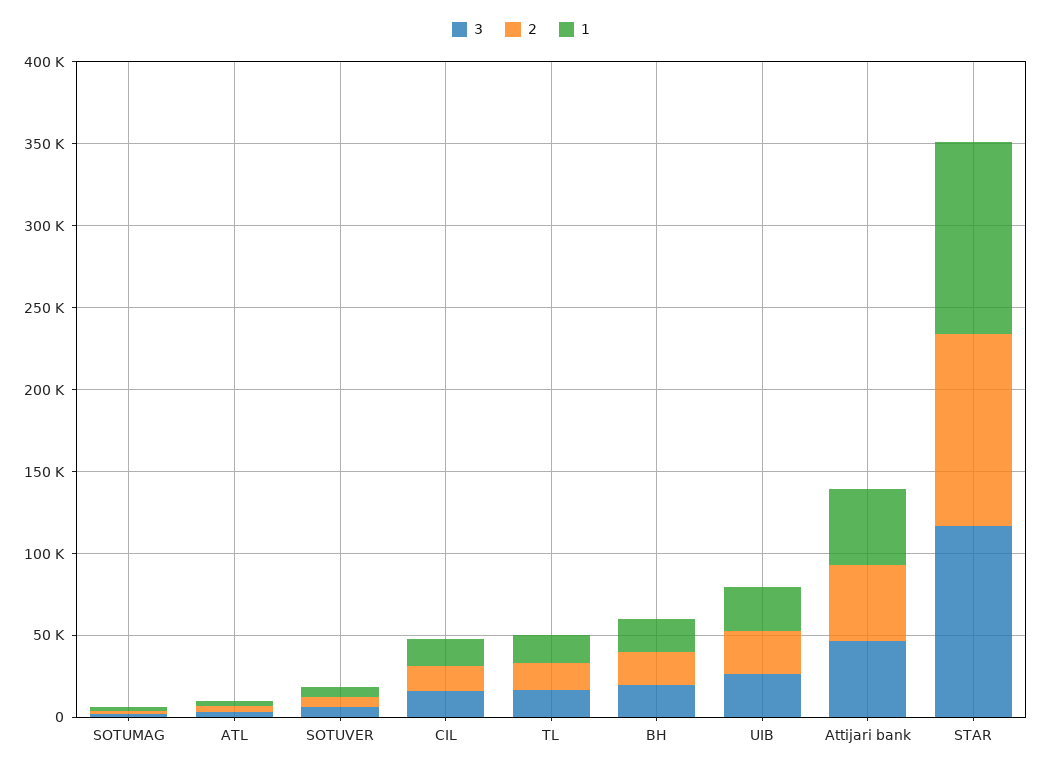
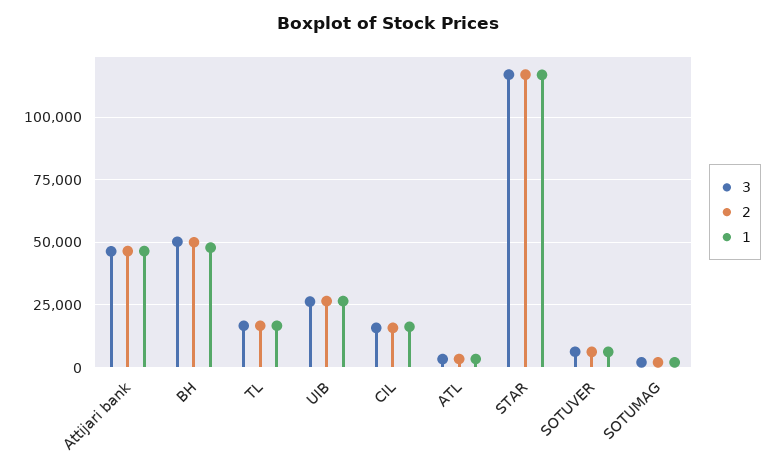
  {
    "3": {
      "SOTUMAG": 2500,
      "ATL": 2500,
      "SOTUVER": 7500,
      "CIL": 15000,
      "TL": 17500,
-     "BH": 20000,
+     "BH": 50000,
      "UIB": 27500,
      "Attijari bank": 47500,
      "STAR": 117500
    },
    "2": {
      "SOTUMAG": 2500,
      "ATL": 2500,
      "SOTUVER": 5000,
      "CIL": 15000,
      "TL": 17500,
-     "BH": 20000,
+     "BH": 50000,
      "UIB": 27500,
      "Attijari bank": 47500,
      "STAR": 117500
    },
    "1": {
      "SOTUMAG": 2500,
      "ATL": 2500,
      "SOTUVER": 5000,
      "CIL": 17500,
      "TL": 17500,
-     "BH": 20000,
+     "BH": 47500,
      "UIB": 27500,
      "Attijari bank": 47500,
      "STAR": 117500
    }
  }

